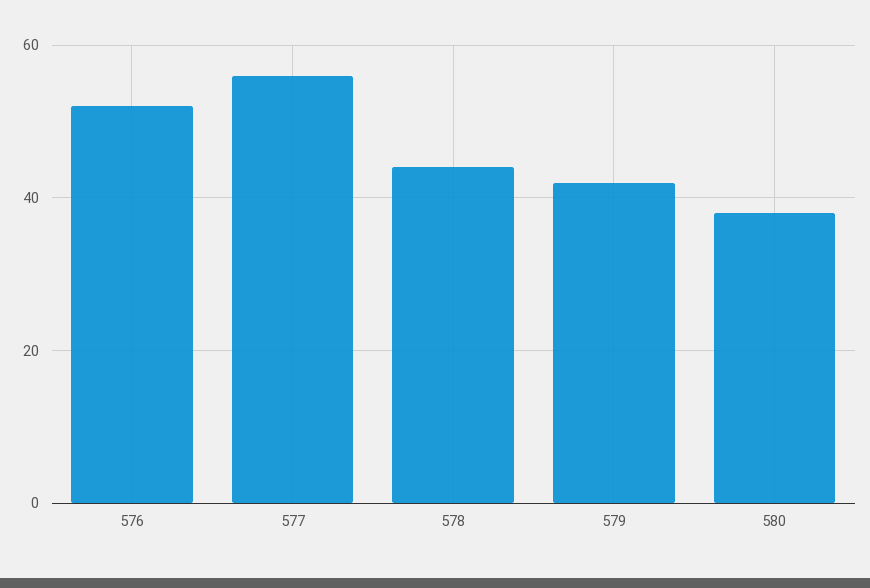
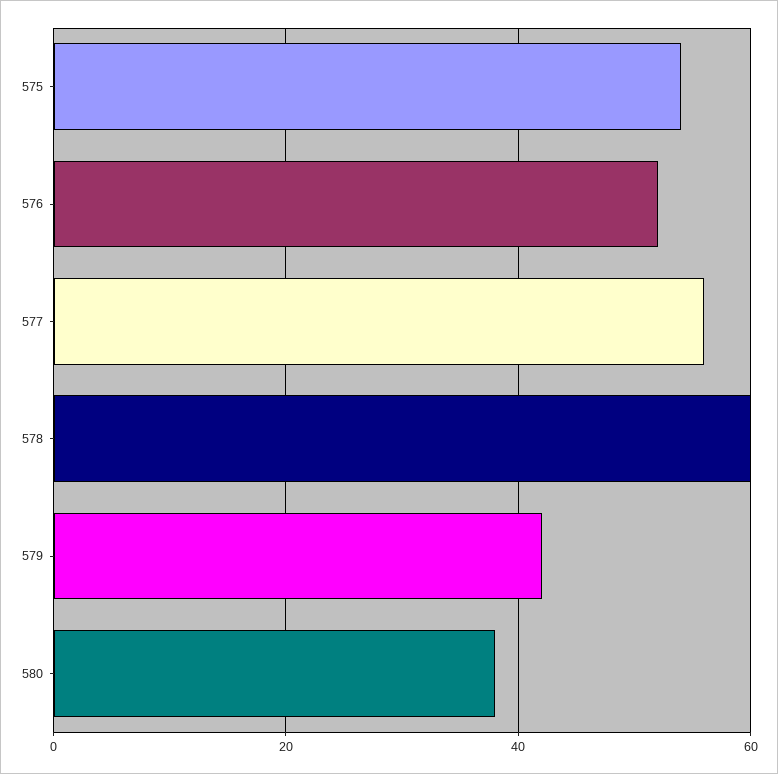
  {
    "576": 50,
    "577": 55,
-   "578": 45,
+   "578": 60,
    "579": 40,
-   "580": 40
+   "580": 40,
+   "575": 55
  }

